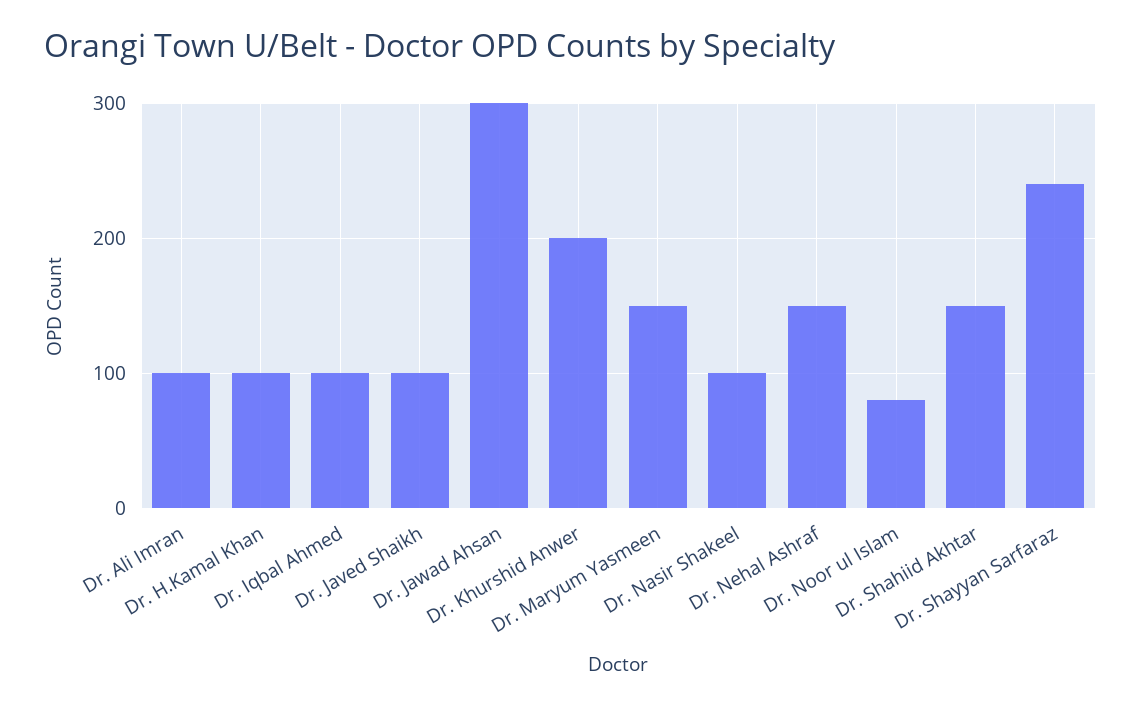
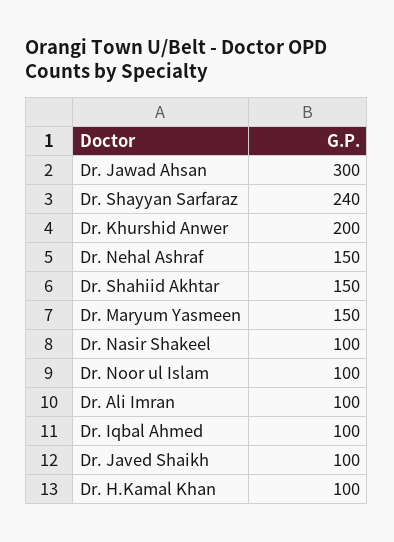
  {
    "Dr. Ali Imran": 100,
    "Dr. H.Kamal Khan": 100,
    "Dr. Iqbal Ahmed": 100,
    "Dr. Javed Shaikh": 100,
    "Dr. Jawad Ahsan": 300,
    "Dr. Khurshid Anwer": 200,
    "Dr. Maryum Yasmeen": 150,
    "Dr. Nasir Shakeel": 100,
    "Dr. Nehal Ashraf": 150,
-   "Dr. Noor ul Islam": 80,
+   "Dr. Noor ul Islam": 100,
    "Dr. Shahiid Akhtar": 150,
    "Dr. Shayyan Sarfaraz": 240
  }

